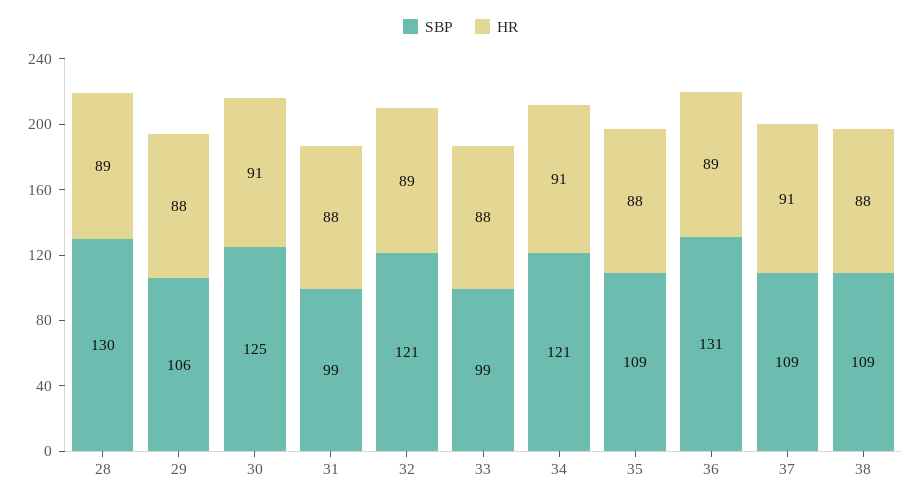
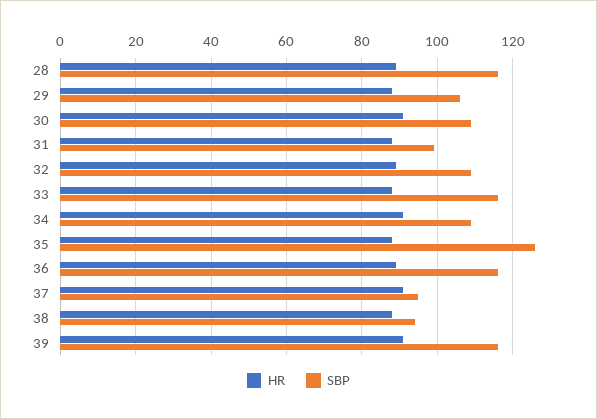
  {
    "SBP": {
-     "28": 130,
+     "28": 115,
      "29": 106,
-     "30": 125,
+     "30": 110,
      "31": 99,
-     "32": 121,
+     "32": 110,
-     "33": 99,
+     "33": 115,
-     "34": 121,
+     "34": 110,
-     "35": 109,
+     "35": 125,
-     "36": 131,
+     "36": 115,
-     "37": 109,
+     "37": 95,
-     "38": 109
+     "38": 95,
+     "39": 115
    },
    "HR": {
      "28": 89,
      "29": 88,
      "30": 91,
      "31": 88,
      "32": 89,
      "33": 88,
      "34": 91,
      "35": 88,
      "36": 89,
      "37": 91,
-     "38": 88
+     "38": 88,
+     "39": 90
    }
  }

